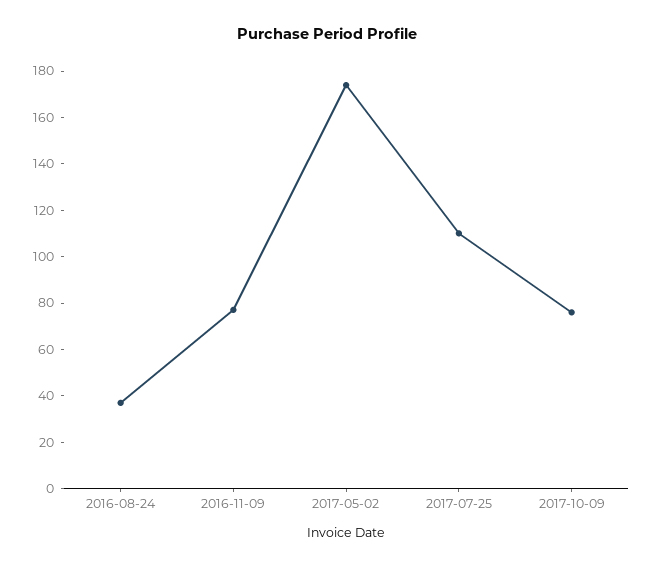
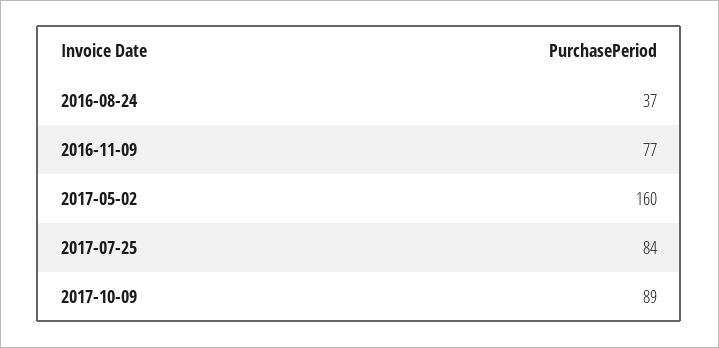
  {
    "2016-08-24": 37,
    "2016-11-09": 77,
-   "2017-05-02": 175,
+   "2017-05-02": 160,
-   "2017-07-25": 110,
+   "2017-07-25": 84,
-   "2017-10-09": 75
+   "2017-10-09": 89
  }

